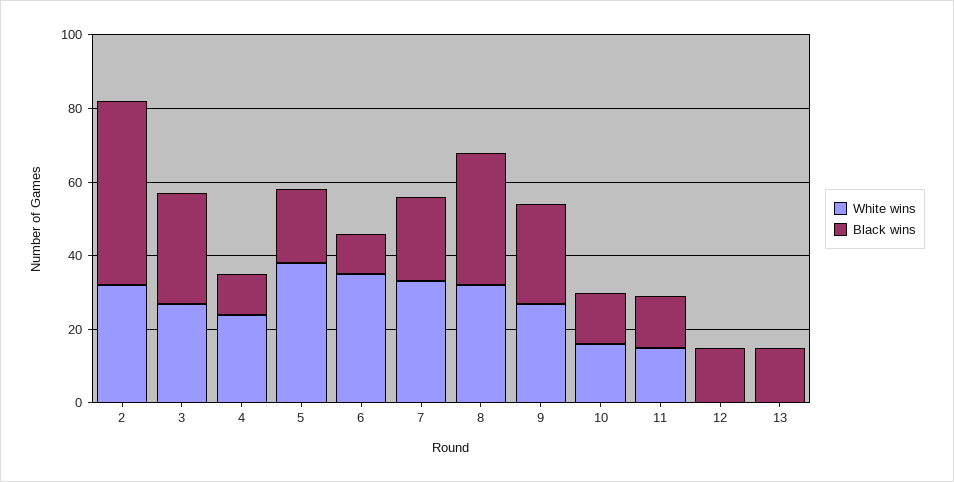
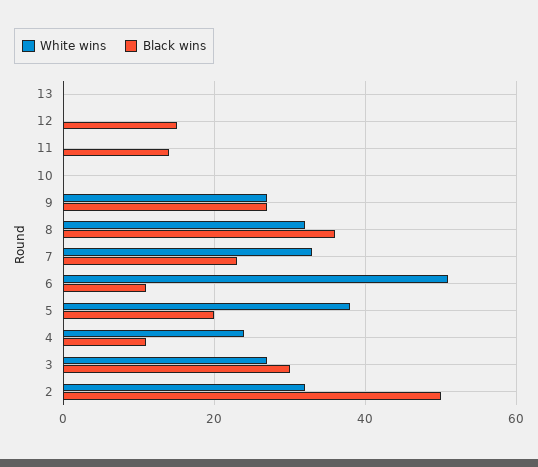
  {
    "White wins": {
      "2": 30,
      "3": 25,
      "4": 25,
      "5": 40,
-     "6": 35,
+     "6": 50,
      "7": 35,
      "8": 30,
      "9": 25,
-     "10": 15,
+     "10": 0,
-     "11": 15,
+     "11": 0,
      "12": 0,
      "13": 0
    },
    "Black wins": {
      "2": 50,
      "3": 30,
      "4": 10,
      "5": 20,
      "6": 10,
      "7": 25,
      "8": 35,
      "9": 25,
-     "10": 15,
+     "10": 0,
      "11": 15,
      "12": 15,
-     "13": 15
+     "13": 0
    }
  }

